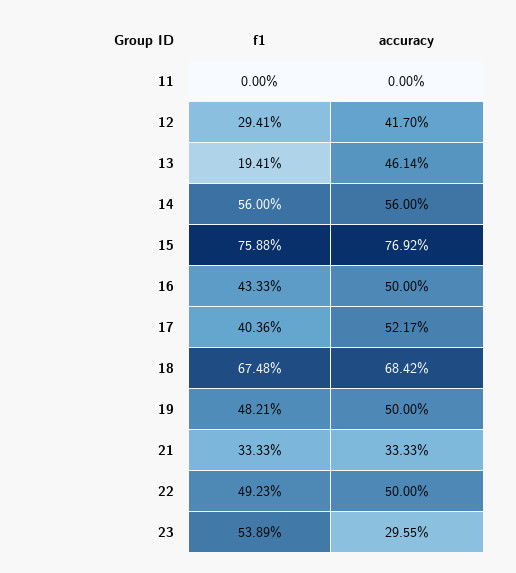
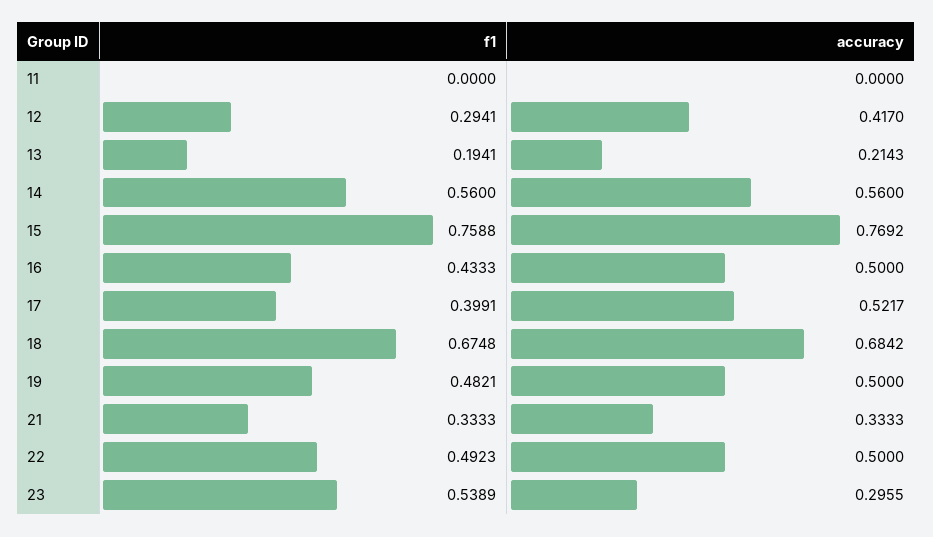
  {
    "f1": {
      "11": 0,
      "12": 0.2941,
      "13": 0.1941,
      "14": 0.56,
      "15": 0.7588,
      "16": 0.4333,
-     "17": 0.4036,
+     "17": 0.3991,
      "18": 0.6748,
      "19": 0.4821,
      "21": 0.3333,
      "22": 0.4923,
      "23": 0.5389
    },
    "accuracy": {
      "11": 0,
      "12": 0.417,
-     "13": 0.4614,
+     "13": 0.2143,
      "14": 0.56,
      "15": 0.7692,
      "16": 0.5,
      "17": 0.5217,
      "18": 0.6842,
      "19": 0.5,
      "21": 0.3333,
      "22": 0.5,
      "23": 0.2955
    }
  }

